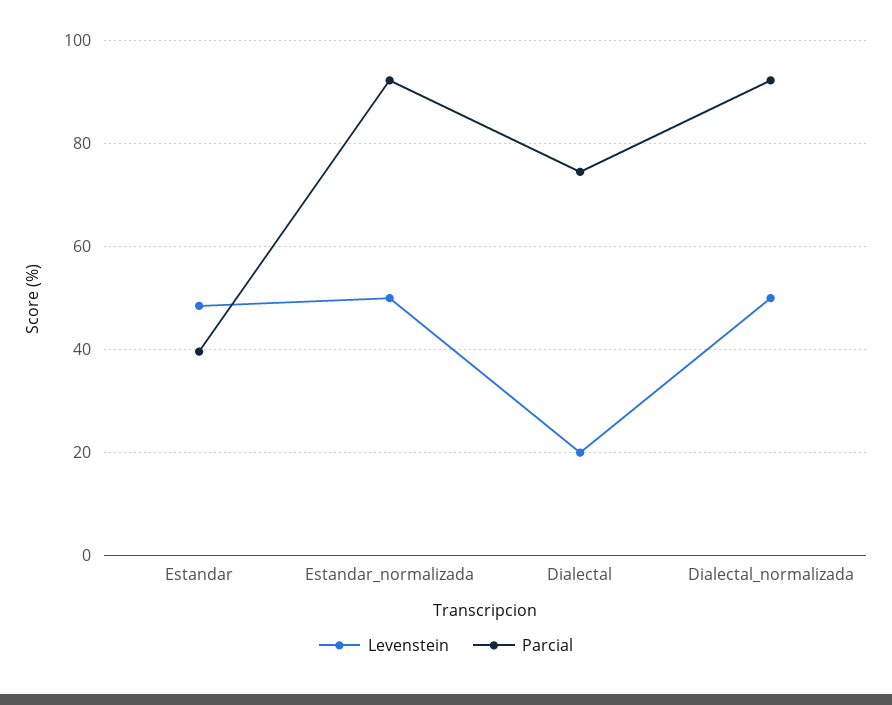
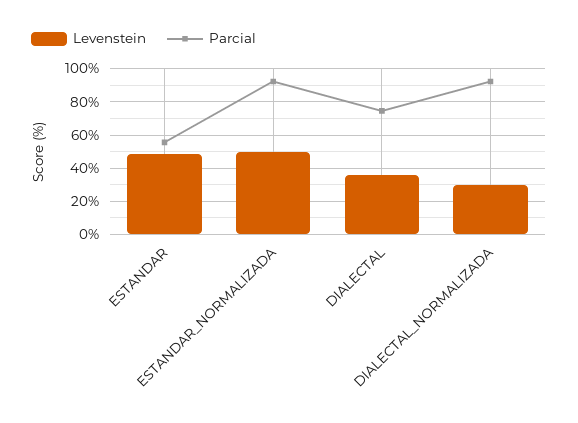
  {
    "Levenstein": {
      "Estandar": 48,
      "Estandar_normalizada": 50,
-     "Dialectal": 20,
+     "Dialectal": 35,
-     "Dialectal_normalizada": 50
+     "Dialectal_normalizada": 30
    },
    "Parcial": {
-     "Estandar": 40,
+     "Estandar": 55,
      "Estandar_normalizada": 92,
      "Dialectal": 74,
      "Dialectal_normalizada": 92
    }
  }

